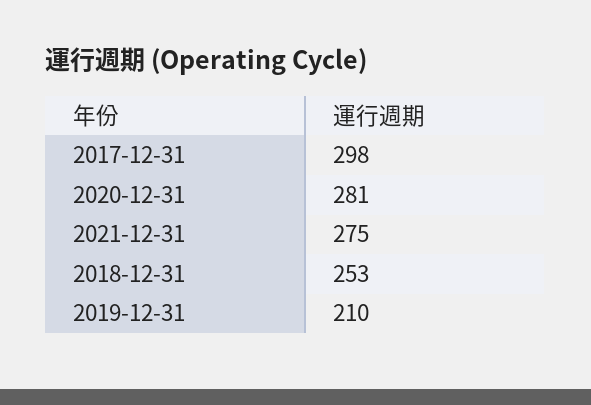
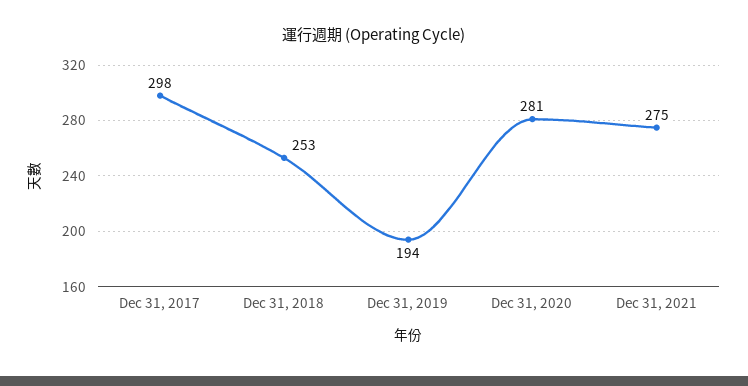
  {
    "2017-12-31": 298,
    "2020-12-31": 281,
    "2021-12-31": 275,
    "2018-12-31": 253,
-   "2019-12-31": 210
+   "2019-12-31": 194
  }

